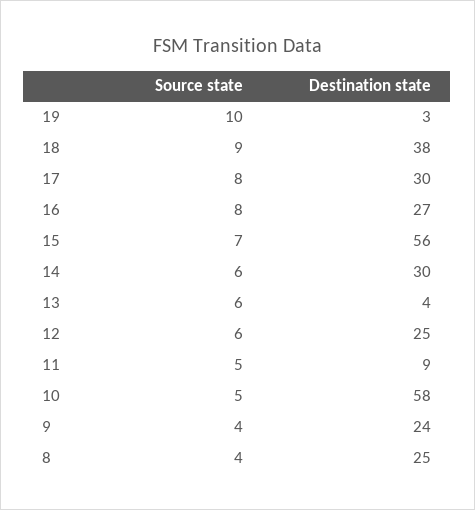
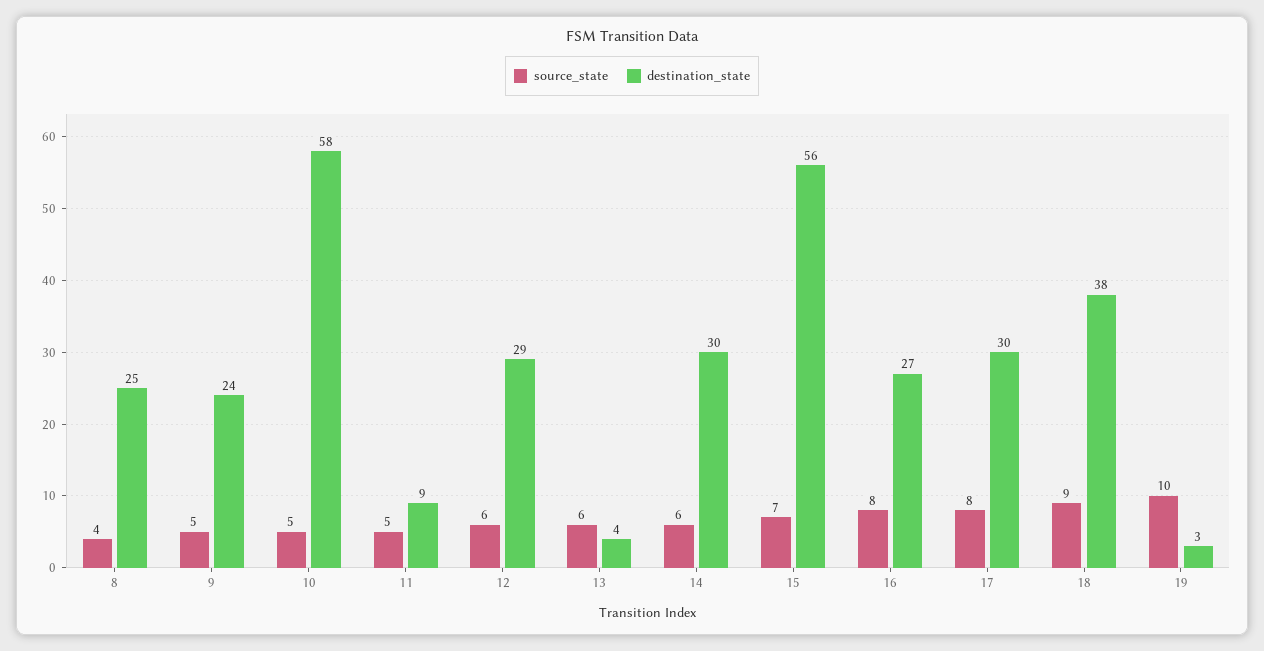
  {
    "Source state": {
      "19": 10,
      "18": 9,
      "17": 8,
      "16": 8,
      "15": 7,
      "14": 6,
      "13": 6,
      "12": 6,
      "11": 5,
      "10": 5,
-     "9": 4,
+     "9": 5,
      "8": 4
    },
    "Destination state": {
      "19": 3,
      "18": 38,
      "17": 30,
      "16": 27,
      "15": 56,
      "14": 30,
      "13": 4,
-     "12": 25,
+     "12": 29,
      "11": 9,
      "10": 58,
      "9": 24,
      "8": 25
    }
  }

